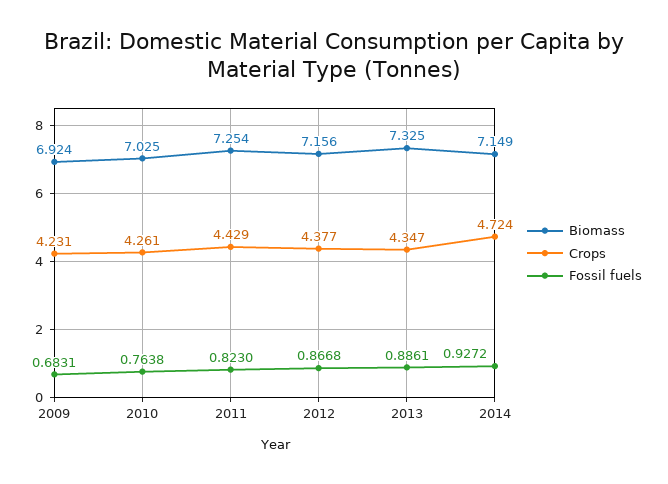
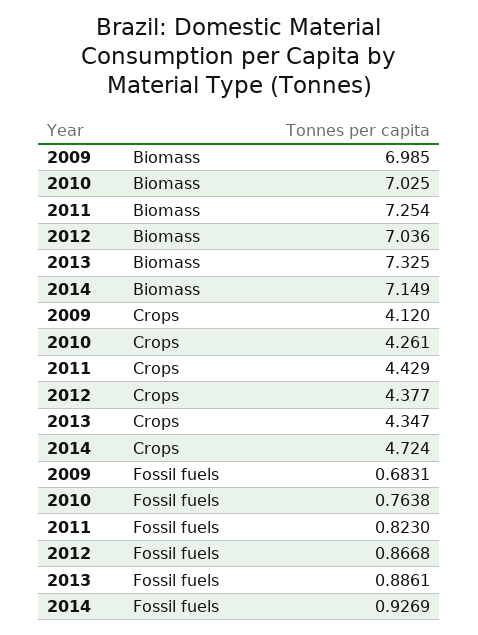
  {
    "Biomass": {
-     "2009": 6.924,
+     "2009": 6.985,
      "2010": 7.025,
      "2011": 7.254,
-     "2012": 7.156,
+     "2012": 7.036,
      "2013": 7.325,
      "2014": 7.149
    },
    "Crops": {
-     "2009": 4.231,
+     "2009": 4.12,
      "2010": 4.261,
      "2011": 4.429,
      "2012": 4.377,
      "2013": 4.347,
      "2014": 4.724
    },
    "Fossil fuels": {
      "2009": 0.6831,
      "2010": 0.7638,
      "2011": 0.823,
      "2012": 0.8668,
      "2013": 0.8861,
-     "2014": 0.9272
+     "2014": 0.9269
    }
  }

